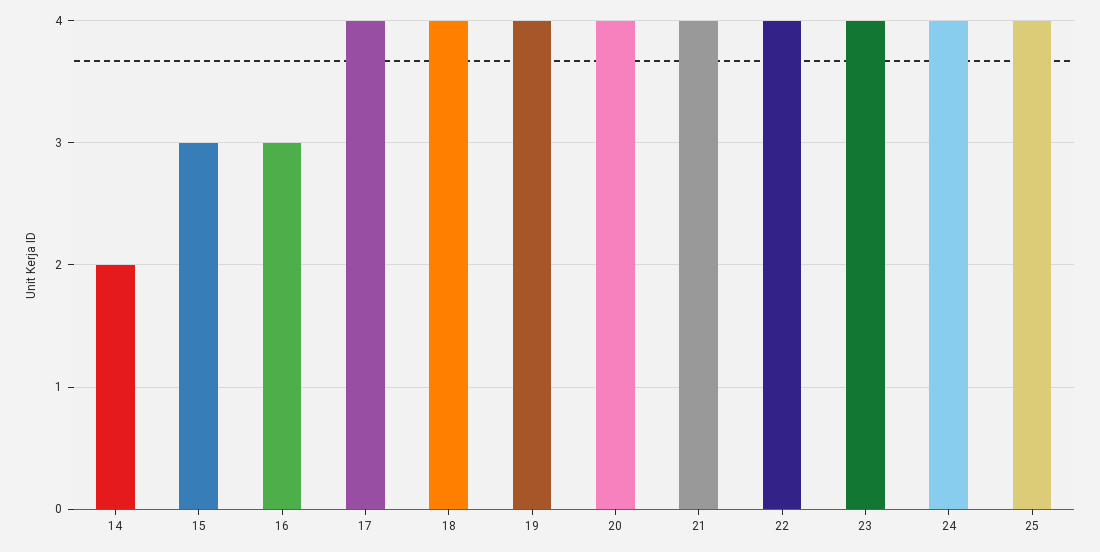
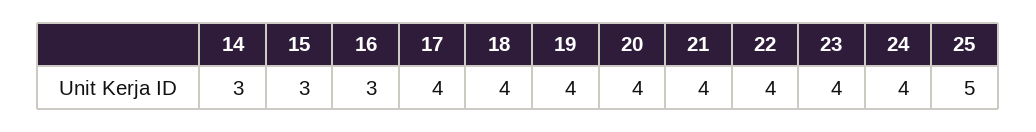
  {
-   "14": 2,
+   "14": 3,
    "15": 3,
    "16": 3,
    "17": 4,
    "18": 4,
    "19": 4,
    "20": 4,
    "21": 4,
    "22": 4,
    "23": 4,
    "24": 4,
-   "25": 4
+   "25": 5
  }

